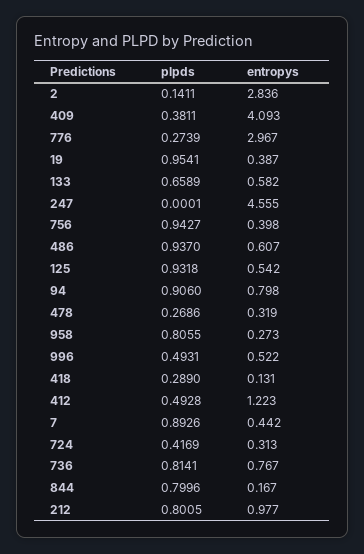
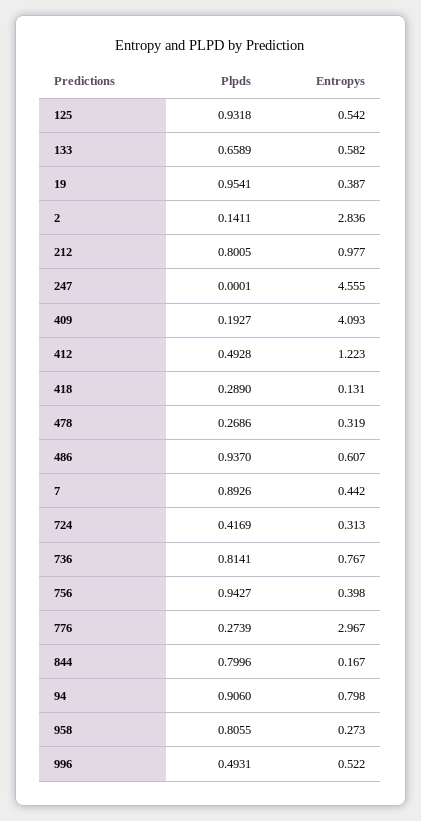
  {
    "plpds": {
      "2": 0.1411,
-     "409": 0.3811,
+     "409": 0.1927,
      "776": 0.2739,
      "19": 0.9541,
      "133": 0.6589,
      "247": 0.0001,
      "756": 0.9427,
      "486": 0.937,
      "125": 0.9318,
      "94": 0.906,
      "478": 0.2686,
      "958": 0.8055,
      "996": 0.4931,
      "418": 0.289,
      "412": 0.4928,
      "7": 0.8926,
      "724": 0.4169,
      "736": 0.8141,
      "844": 0.7996,
      "212": 0.8005
    },
    "entropys": {
      "2": 2.836,
      "409": 4.093,
      "776": 2.967,
      "19": 0.387,
      "133": 0.582,
      "247": 4.555,
      "756": 0.398,
      "486": 0.607,
      "125": 0.542,
      "94": 0.798,
      "478": 0.319,
      "958": 0.273,
      "996": 0.522,
      "418": 0.131,
      "412": 1.223,
      "7": 0.442,
      "724": 0.313,
      "736": 0.767,
      "844": 0.167,
      "212": 0.977
    }
  }

